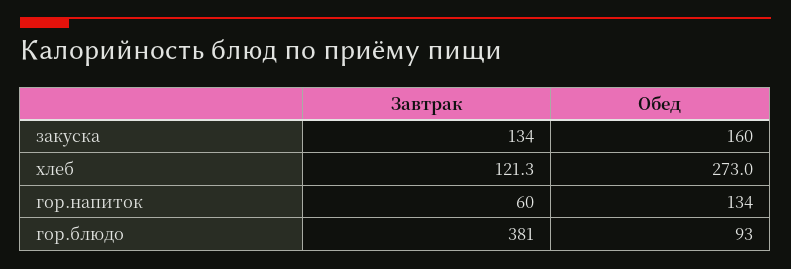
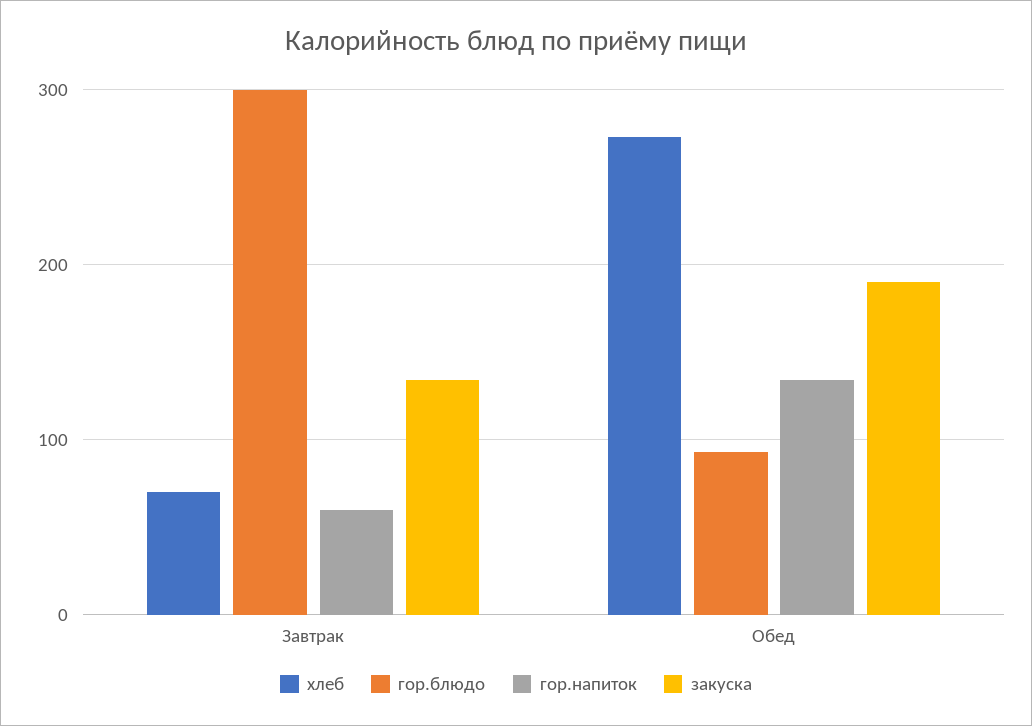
  {
    "закуска": {
      "Завтрак": 134,
-     "Обед": 160
+     "Обед": 190
    },
    "хлеб": {
-     "Завтрак": 121.3,
+     "Завтрак": 70,
      "Обед": 273
    },
    "гор.напиток": {
      "Завтрак": 60,
      "Обед": 134
    },
    "гор.блюдо": {
-     "Завтрак": 381,
+     "Завтрак": 300,
      "Обед": 93
    }
  }

